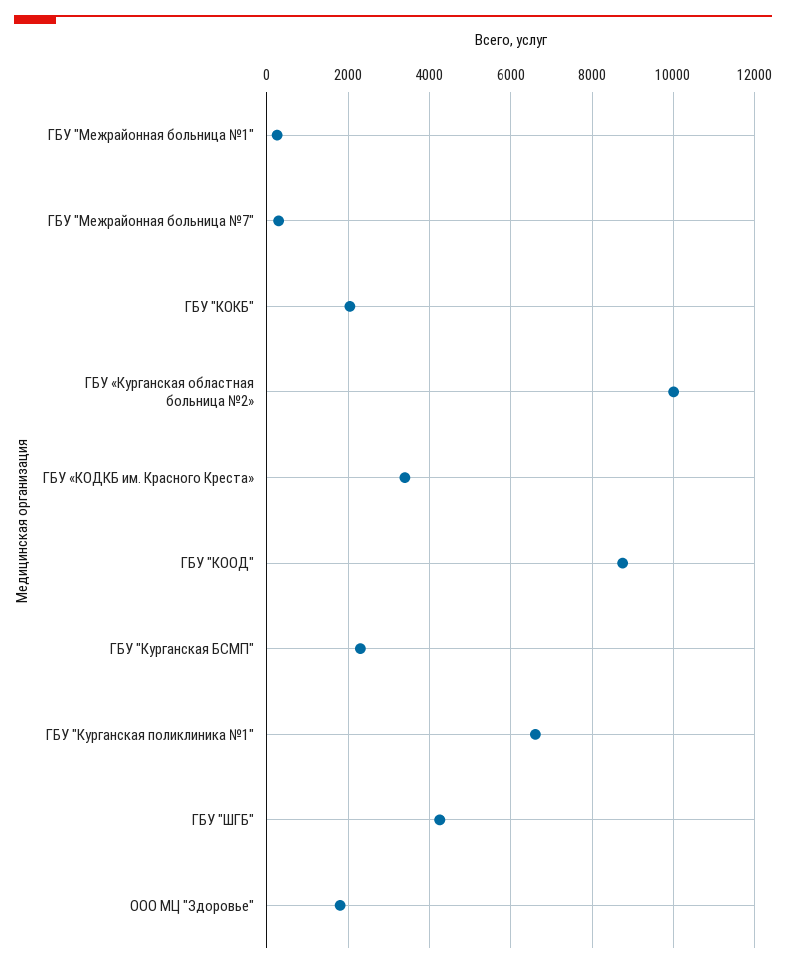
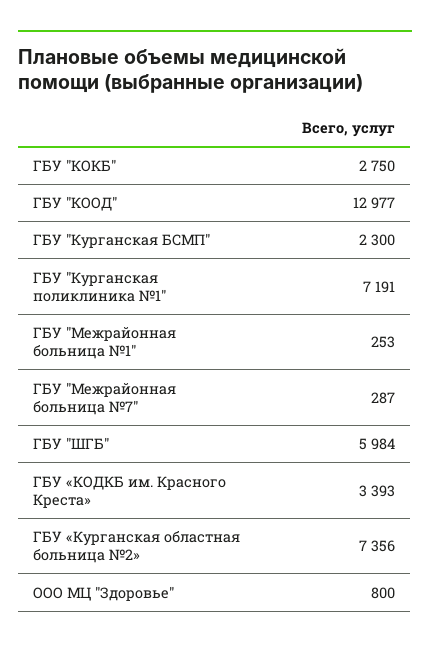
  {
    "ГБУ \"Межрайонная больница №1\"": 253,
    "ГБУ \"Межрайонная больница №7\"": 287,
-   "ГБУ \"КОКБ\"": 2000,
+   "ГБУ \"КОКБ\"": 2750,
-   "ГБУ «Курганская областная больница №2»": 10000,
+   "ГБУ «Курганская областная больница №2»": 7356,
    "ГБУ «КОДКБ им. Красного Креста»": 3393,
-   "ГБУ \"КООД\"": 8800,
+   "ГБУ \"КООД\"": 12977,
    "ГБУ \"Курганская БСМП\"": 2300,
-   "ГБУ \"Курганская поликлиника №1\"": 6600,
+   "ГБУ \"Курганская поликлиника №1\"": 7191,
-   "ГБУ \"ШГБ\"": 4200,
+   "ГБУ \"ШГБ\"": 5984,
-   "ООО МЦ \"Здоровье\"": 1800
+   "ООО МЦ \"Здоровье\"": 800
  }

